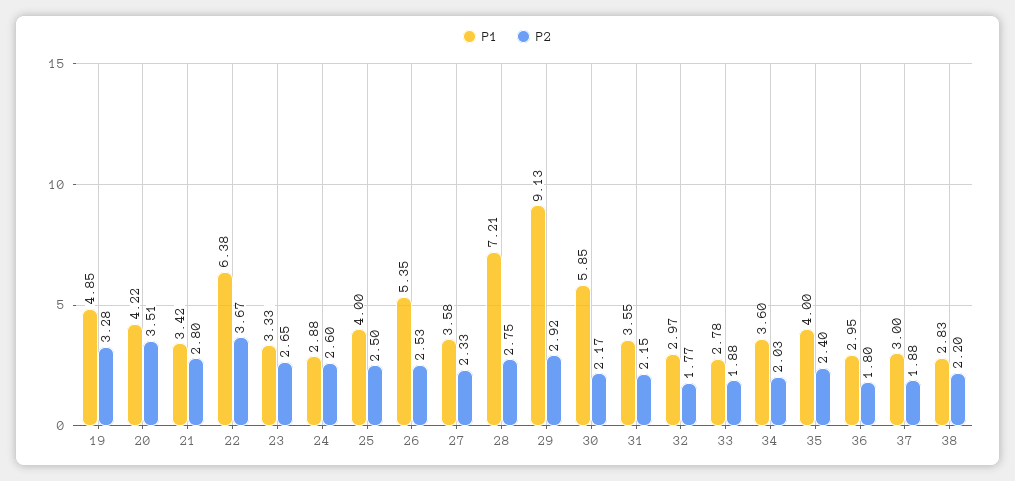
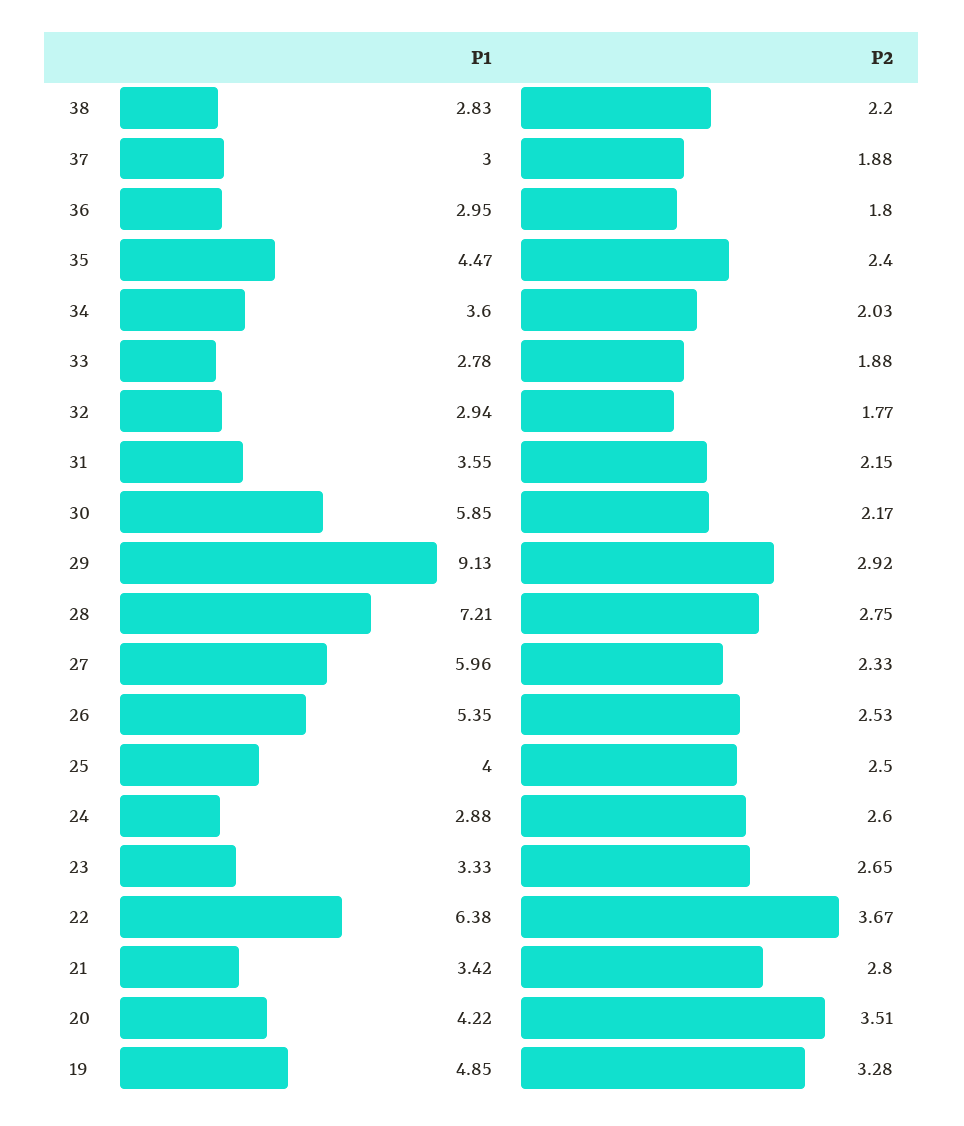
  {
    "P1": {
      "19": 4.85,
      "20": 4.22,
      "21": 3.42,
      "22": 6.38,
      "23": 3.33,
      "24": 2.88,
      "25": 4,
      "26": 5.35,
-     "27": 3.58,
+     "27": 5.96,
      "28": 7.21,
      "29": 9.13,
      "30": 5.85,
      "31": 3.55,
-     "32": 2.97,
+     "32": 2.94,
      "33": 2.78,
      "34": 3.6,
-     "35": 4,
+     "35": 4.47,
      "36": 2.95,
      "37": 3,
      "38": 2.83
    },
    "P2": {
      "19": 3.28,
      "20": 3.51,
      "21": 2.8,
      "22": 3.67,
      "23": 2.65,
      "24": 2.6,
      "25": 2.5,
      "26": 2.53,
      "27": 2.33,
      "28": 2.75,
      "29": 2.92,
      "30": 2.17,
      "31": 2.15,
      "32": 1.77,
      "33": 1.88,
      "34": 2.03,
      "35": 2.4,
      "36": 1.8,
      "37": 1.88,
      "38": 2.2
    }
  }

